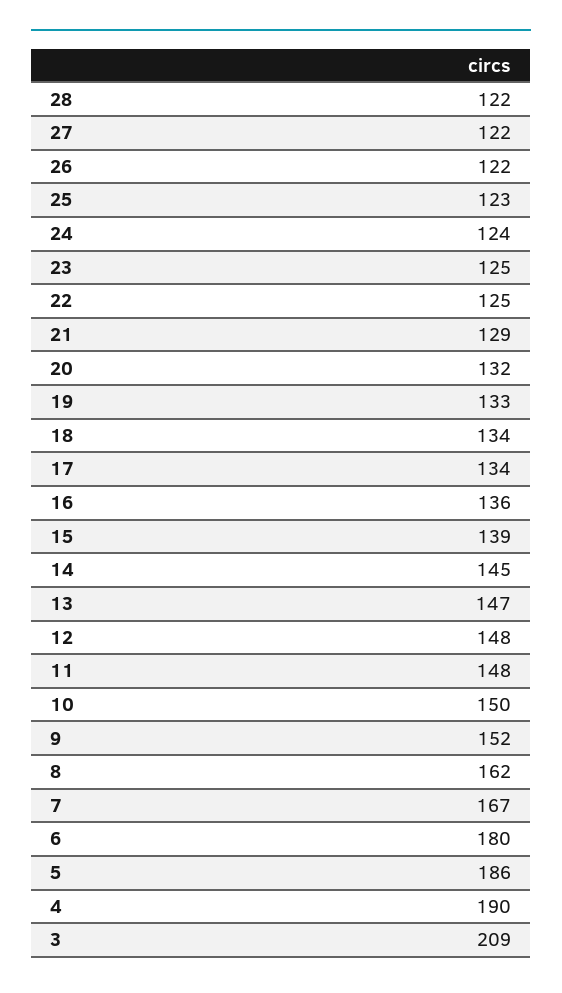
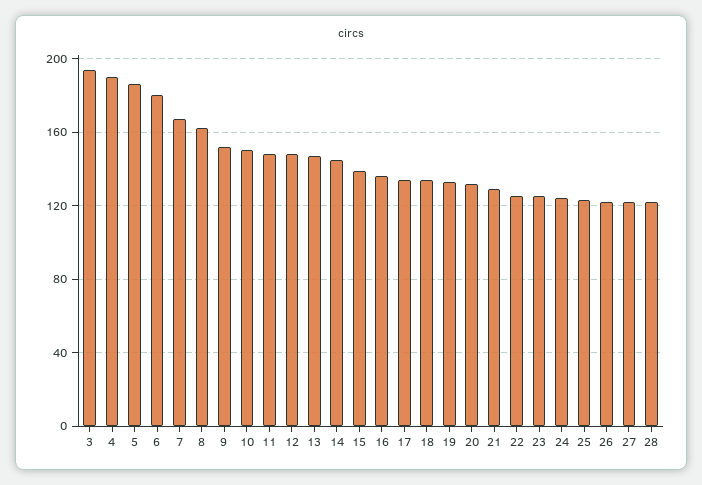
  {
    "28": 122,
    "27": 122,
    "26": 122,
    "25": 123,
    "24": 124,
    "23": 125,
    "22": 125,
    "21": 129,
    "20": 132,
    "19": 133,
    "18": 134,
    "17": 134,
    "16": 136,
    "15": 139,
    "14": 145,
    "13": 147,
    "12": 148,
    "11": 148,
    "10": 150,
    "9": 152,
    "8": 162,
    "7": 167,
    "6": 180,
    "5": 186,
    "4": 190,
-   "3": 209
+   "3": 195
  }

